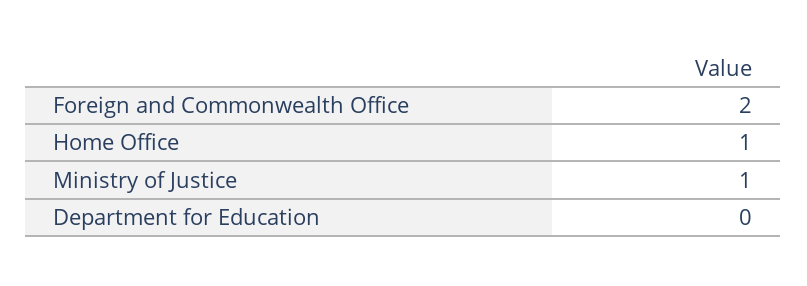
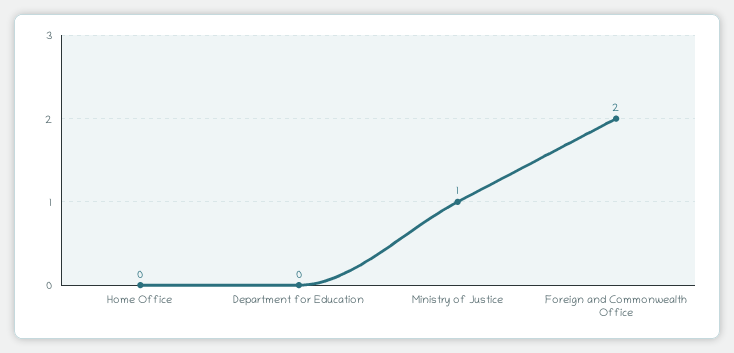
  {
    "Foreign and Commonwealth Office": 2,
-   "Home Office": 1,
+   "Home Office": 0,
    "Ministry of Justice": 1,
    "Department for Education": 0
  }

